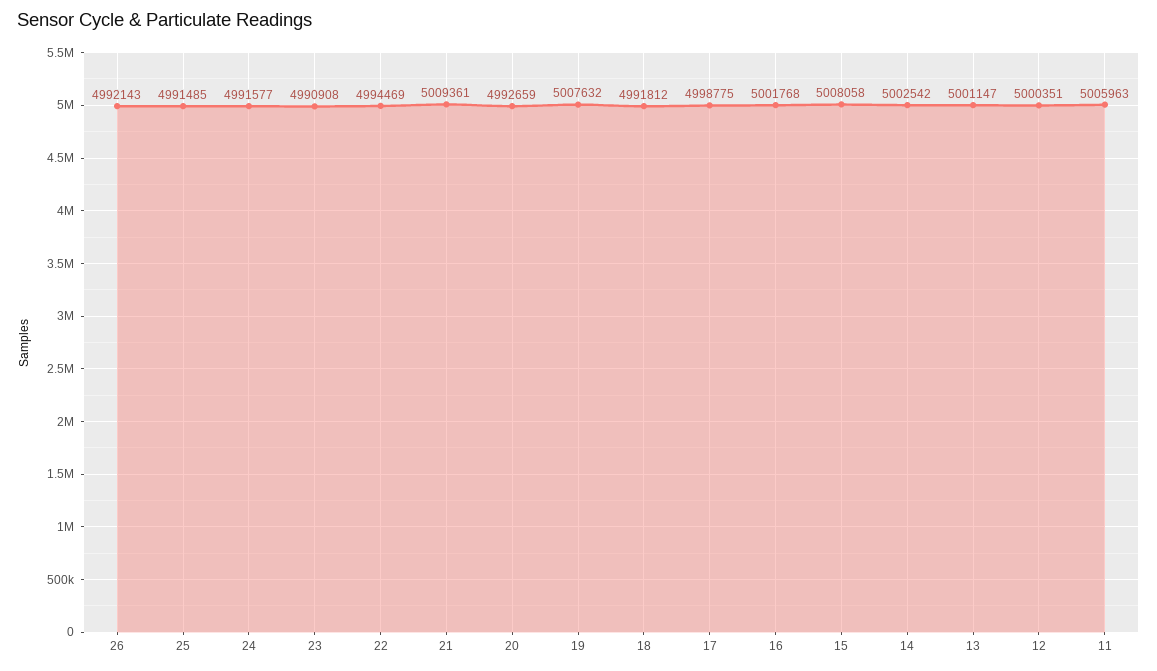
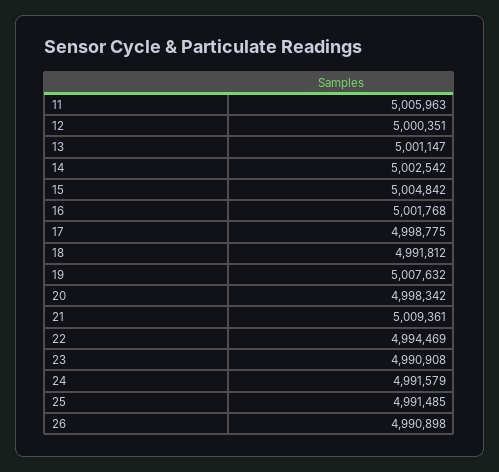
  {
-   "26": 4992143,
+   "26": 4990898,
    "25": 4991485,
-   "24": 4991577,
+   "24": 4991579,
    "23": 4990908,
    "22": 4994469,
    "21": 5009361,
-   "20": 4992659,
+   "20": 4998342,
    "19": 5007632,
    "18": 4991812,
    "17": 4998775,
    "16": 5001768,
-   "15": 5008058,
+   "15": 5004842,
    "14": 5002542,
    "13": 5001147,
    "12": 5000351,
    "11": 5005963
  }

